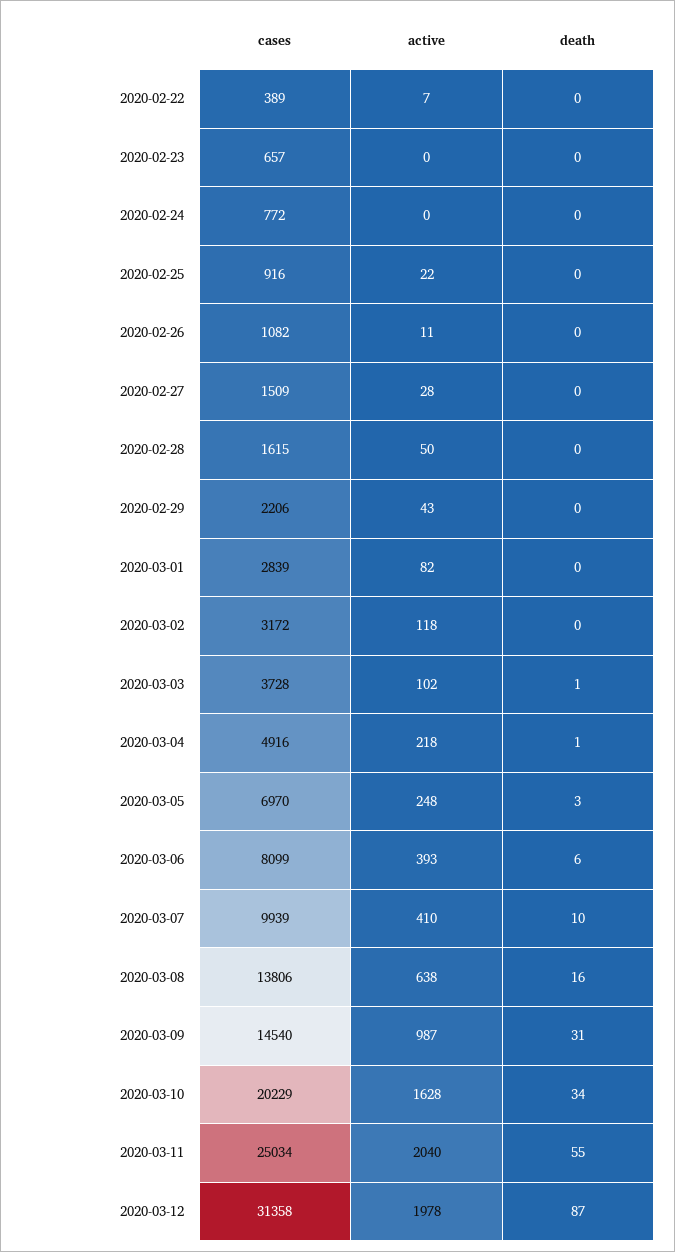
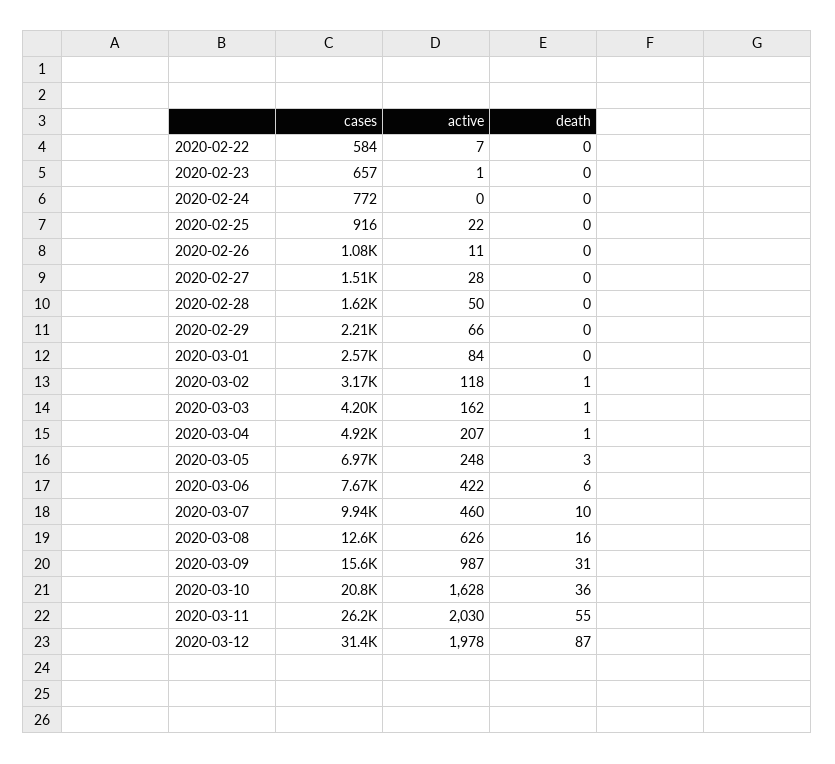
  {
    "cases": {
-     "2020-02-22": 389,
+     "2020-02-22": 584,
      "2020-02-23": 657,
      "2020-02-24": 772,
      "2020-02-25": 916,
      "2020-02-26": 1082,
      "2020-02-27": 1509,
      "2020-02-28": 1615,
      "2020-02-29": 2206,
-     "2020-03-01": 2839,
+     "2020-03-01": 2570,
      "2020-03-02": 3172,
-     "2020-03-03": 3728,
+     "2020-03-03": 4200,
      "2020-03-04": 4916,
      "2020-03-05": 6970,
-     "2020-03-06": 8099,
+     "2020-03-06": 7670,
      "2020-03-07": 9939,
-     "2020-03-08": 13806,
+     "2020-03-08": 12600,
-     "2020-03-09": 14540,
+     "2020-03-09": 15600,
-     "2020-03-10": 20229,
+     "2020-03-10": 20800,
-     "2020-03-11": 25034,
+     "2020-03-11": 26200,
      "2020-03-12": 31358
    },
    "active": {
      "2020-02-22": 7,
-     "2020-02-23": 0,
+     "2020-02-23": 1,
      "2020-02-24": 0,
      "2020-02-25": 22,
      "2020-02-26": 11,
      "2020-02-27": 28,
      "2020-02-28": 50,
-     "2020-02-29": 43,
+     "2020-02-29": 66,
-     "2020-03-01": 82,
+     "2020-03-01": 84,
      "2020-03-02": 118,
-     "2020-03-03": 102,
+     "2020-03-03": 162,
-     "2020-03-04": 218,
+     "2020-03-04": 207,
      "2020-03-05": 248,
-     "2020-03-06": 393,
+     "2020-03-06": 422,
-     "2020-03-07": 410,
+     "2020-03-07": 460,
-     "2020-03-08": 638,
+     "2020-03-08": 626,
      "2020-03-09": 987,
      "2020-03-10": 1628,
-     "2020-03-11": 2040,
+     "2020-03-11": 2030,
      "2020-03-12": 1978
    },
    "death": {
      "2020-02-22": 0,
      "2020-02-23": 0,
      "2020-02-24": 0,
      "2020-02-25": 0,
      "2020-02-26": 0,
      "2020-02-27": 0,
      "2020-02-28": 0,
      "2020-02-29": 0,
      "2020-03-01": 0,
-     "2020-03-02": 0,
+     "2020-03-02": 1,
      "2020-03-03": 1,
      "2020-03-04": 1,
      "2020-03-05": 3,
      "2020-03-06": 6,
      "2020-03-07": 10,
      "2020-03-08": 16,
      "2020-03-09": 31,
-     "2020-03-10": 34,
+     "2020-03-10": 36,
      "2020-03-11": 55,
      "2020-03-12": 87
    }
  }

